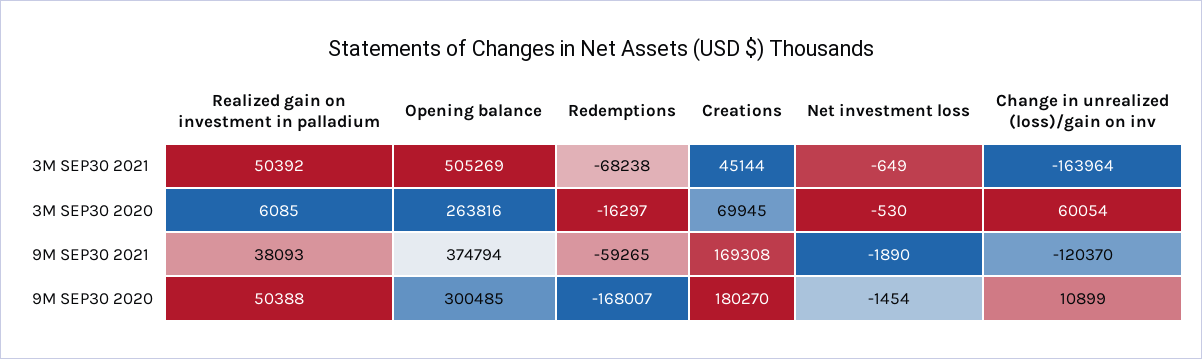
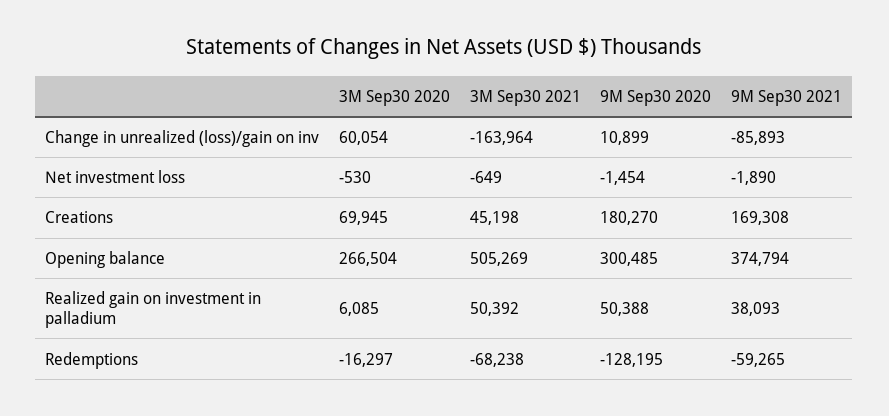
  {
    "Realized gain on investment in palladium": {
      "3M SEP30 2021": 50392,
      "3M SEP30 2020": 6085,
      "9M SEP30 2021": 38093,
      "9M SEP30 2020": 50388
    },
    "Opening balance": {
      "3M SEP30 2021": 505269,
-     "3M SEP30 2020": 263816,
+     "3M SEP30 2020": 266504,
      "9M SEP30 2021": 374794,
      "9M SEP30 2020": 300485
    },
    "Redemptions": {
      "3M SEP30 2021": -68238,
      "3M SEP30 2020": -16297,
      "9M SEP30 2021": -59265,
-     "9M SEP30 2020": -168007
+     "9M SEP30 2020": -128195
    },
    "Creations": {
-     "3M SEP30 2021": 45144,
+     "3M SEP30 2021": 45198,
      "3M SEP30 2020": 69945,
      "9M SEP30 2021": 169308,
      "9M SEP30 2020": 180270
    },
    "Net investment loss": {
      "3M SEP30 2021": -649,
      "3M SEP30 2020": -530,
      "9M SEP30 2021": -1890,
      "9M SEP30 2020": -1454
    },
    "Change in unrealized (loss)/gain on inv": {
      "3M SEP30 2021": -163964,
      "3M SEP30 2020": 60054,
-     "9M SEP30 2021": -120370,
+     "9M SEP30 2021": -85893,
      "9M SEP30 2020": 10899
    }
  }

